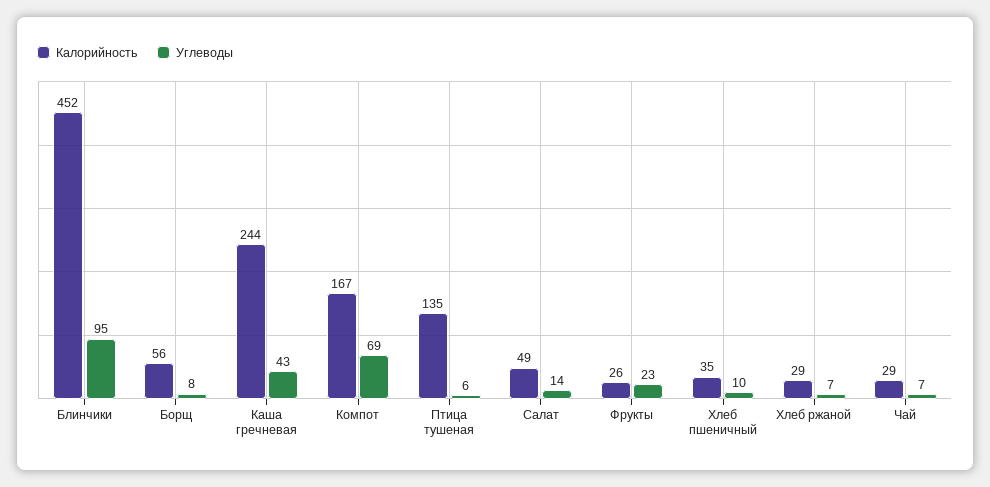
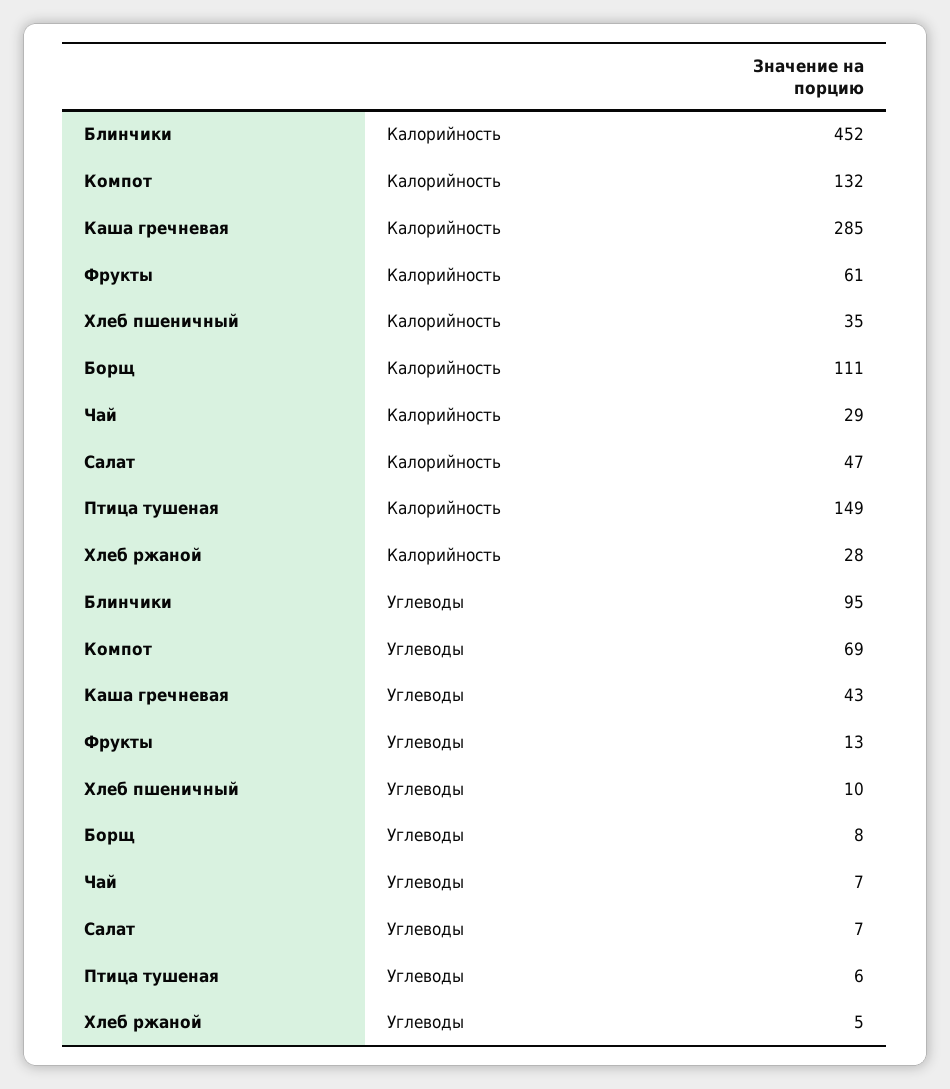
  {
    "Калорийность": {
      "Блинчики": 452,
-     "Борщ": 56,
+     "Борщ": 111,
-     "Каша гречневая": 244,
+     "Каша гречневая": 285,
-     "Компот": 167,
+     "Компот": 132,
-     "Птица тушеная": 135,
+     "Птица тушеная": 149,
-     "Салат": 49,
+     "Салат": 47,
-     "Фрукты": 26,
+     "Фрукты": 61,
      "Хлеб пшеничный": 35,
-     "Хлеб ржаной": 29,
+     "Хлеб ржаной": 28,
      "Чай": 29
    },
    "Углеводы": {
      "Блинчики": 95,
      "Борщ": 8,
      "Каша гречневая": 43,
      "Компот": 69,
      "Птица тушеная": 6,
-     "Салат": 14,
+     "Салат": 7,
-     "Фрукты": 23,
+     "Фрукты": 13,
      "Хлеб пшеничный": 10,
-     "Хлеб ржаной": 7,
+     "Хлеб ржаной": 5,
      "Чай": 7
    }
  }

